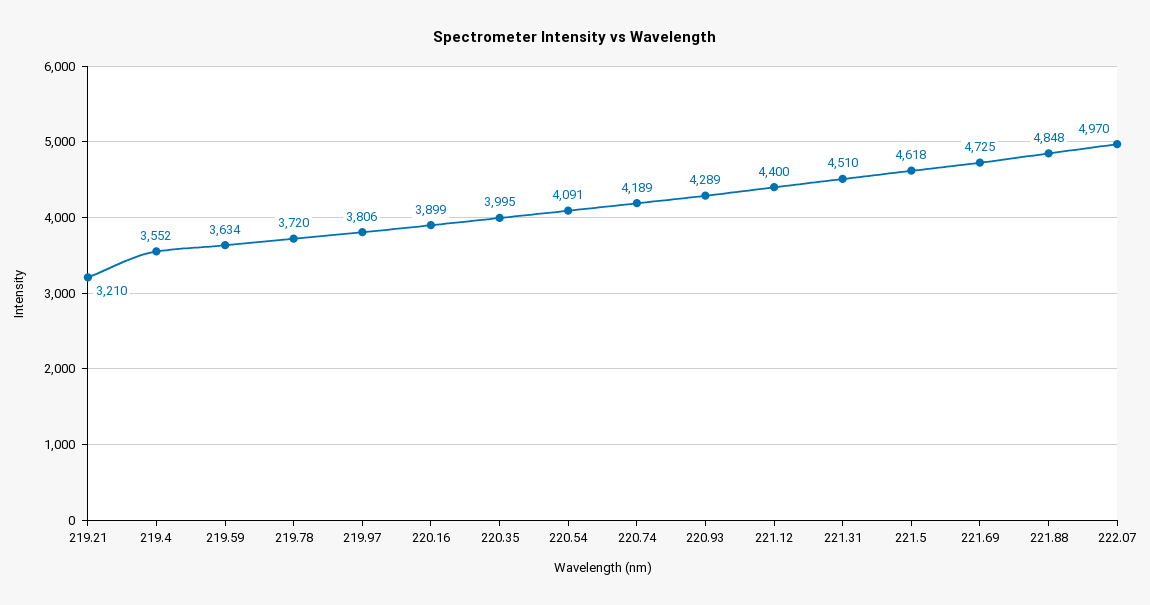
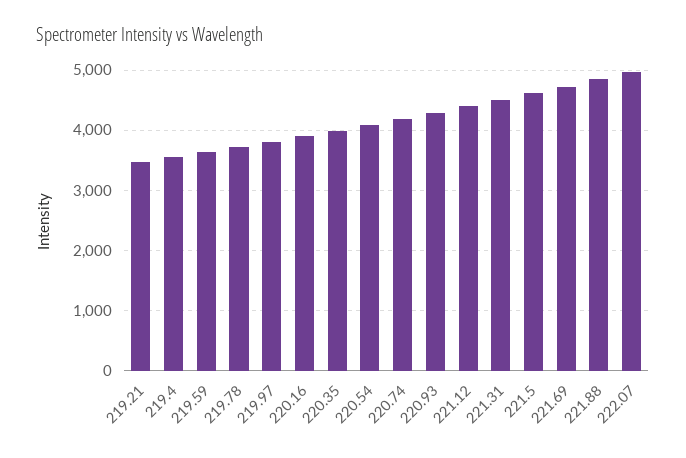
  {
-   "219.21": 3210,
+   "219.21": 3500,
    "219.4": 3552,
    "219.59": 3634,
    "219.78": 3720,
    "219.97": 3806,
    "220.16": 3899,
    "220.35": 3995,
    "220.54": 4091,
    "220.74": 4189,
    "220.93": 4289,
    "221.12": 4400,
    "221.31": 4510,
    "221.5": 4618,
    "221.69": 4725,
    "221.88": 4848,
    "222.07": 4970
  }

